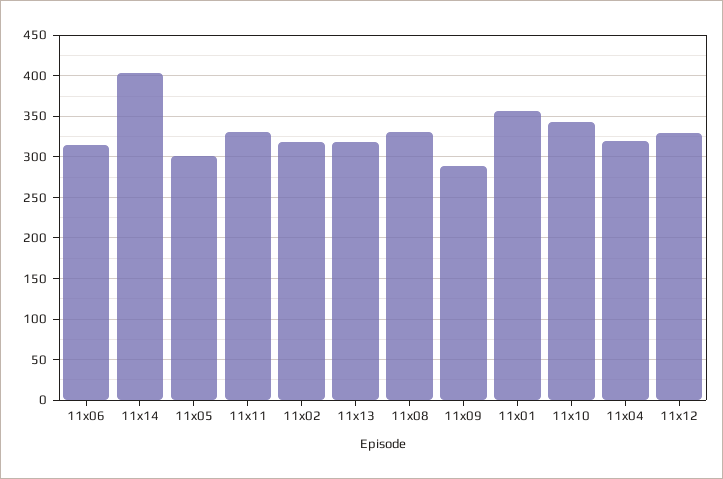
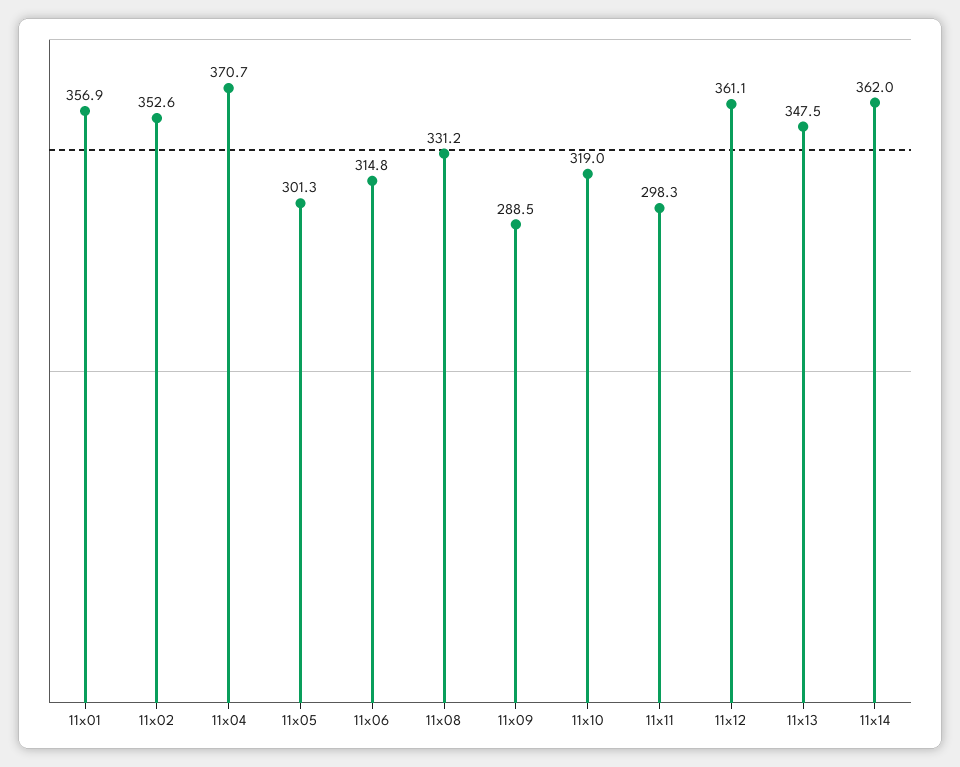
  {
    "11x06": 314.8,
-   "11x14": 400,
+   "11x14": 362,
    "11x05": 301.3,
-   "11x11": 330,
+   "11x11": 298.3,
-   "11x02": 320,
+   "11x02": 352.6,
-   "11x13": 320,
+   "11x13": 347.5,
    "11x08": 331.2,
    "11x09": 288.5,
    "11x01": 356.9,
-   "11x10": 340,
+   "11x10": 319,
-   "11x04": 320,
+   "11x04": 370.7,
-   "11x12": 330
+   "11x12": 361.1
  }

